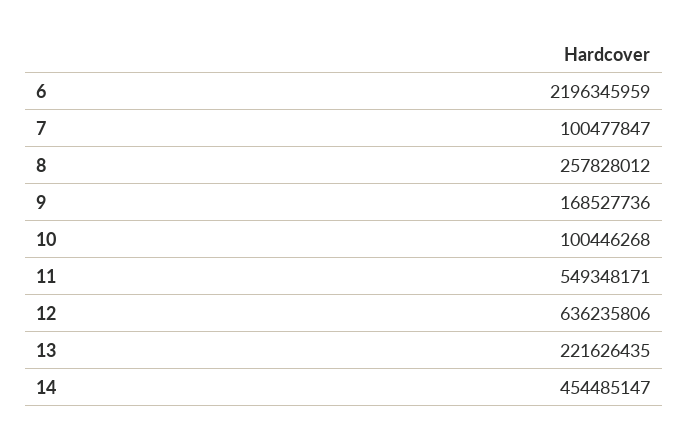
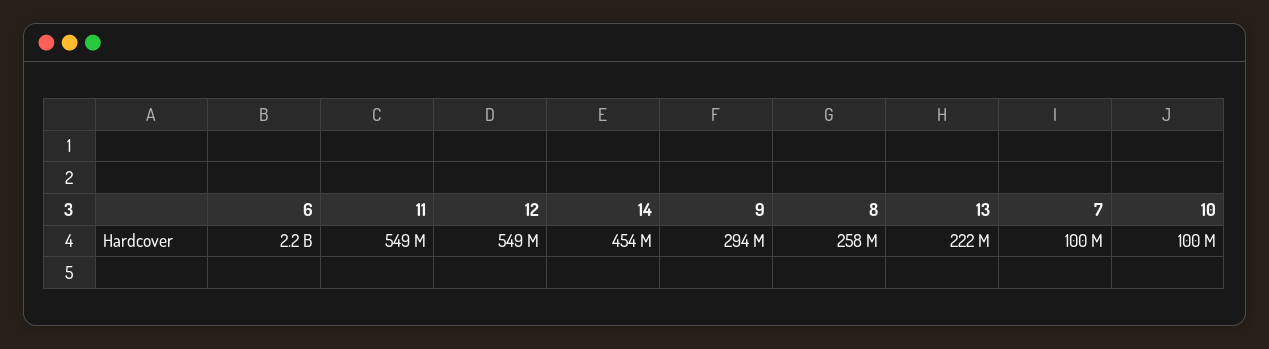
  {
    "6": 2196345959,
    "7": 100477847,
    "8": 257828012,
-   "9": 168527736,
+   "9": 294000000,
    "10": 100446268,
    "11": 549348171,
-   "12": 636235806,
+   "12": 549000000,
    "13": 221626435,
    "14": 454485147
  }

